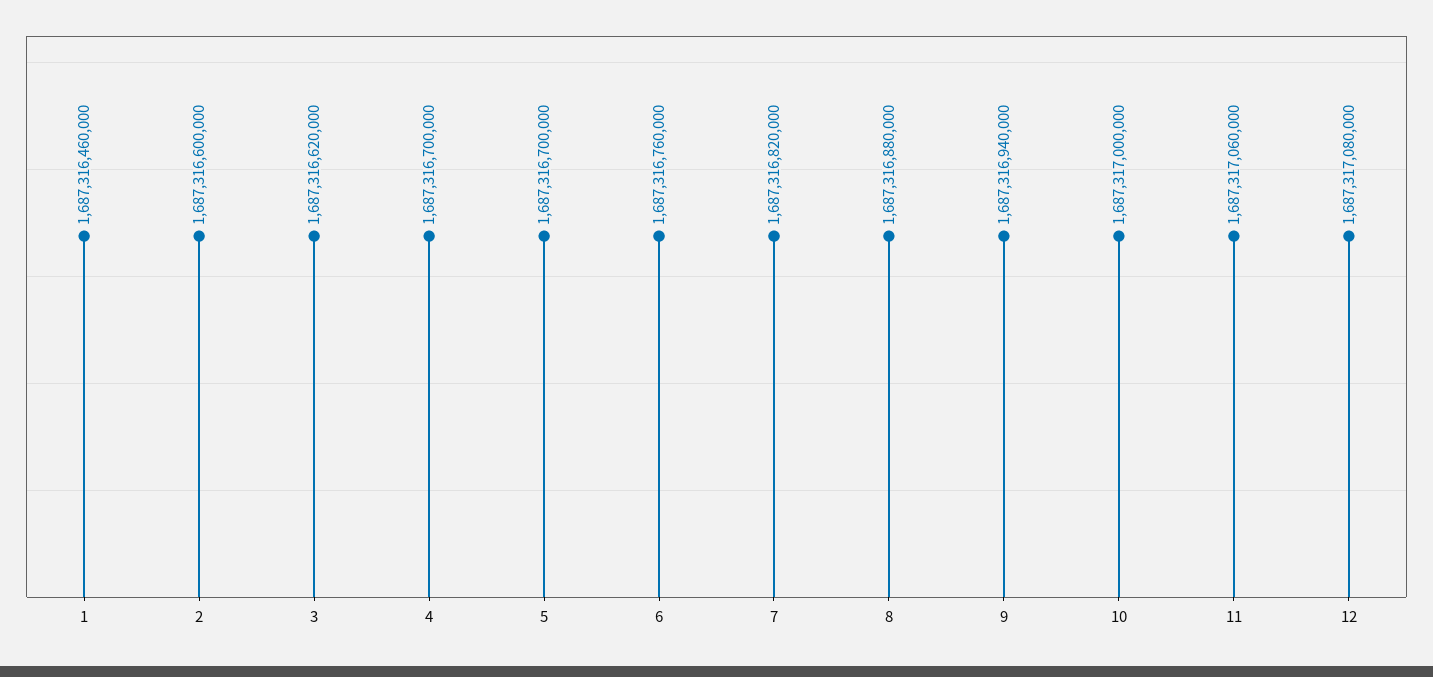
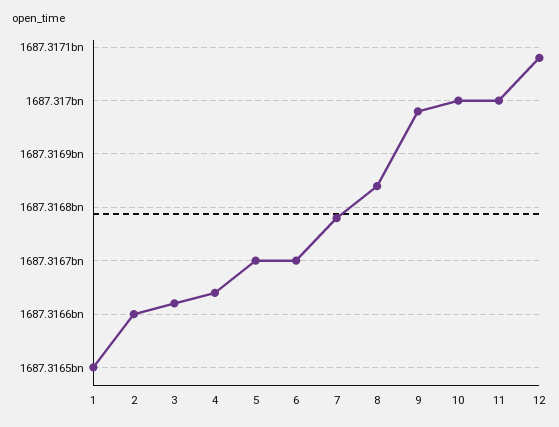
  {
-   "1": 1687316460000,
+   "1": 1687316500000,
    "2": 1687316600000,
    "3": 1687316620000,
-   "4": 1687316700000,
+   "4": 1687316640000,
    "5": 1687316700000,
-   "6": 1687316760000,
+   "6": 1687316700000,
-   "7": 1687316820000,
+   "7": 1687316780000,
-   "8": 1687316880000,
+   "8": 1687316840000,
-   "9": 1687316940000,
+   "9": 1687316980000,
    "10": 1687317000000,
-   "11": 1687317060000,
+   "11": 1687317000000,
    "12": 1687317080000
  }

